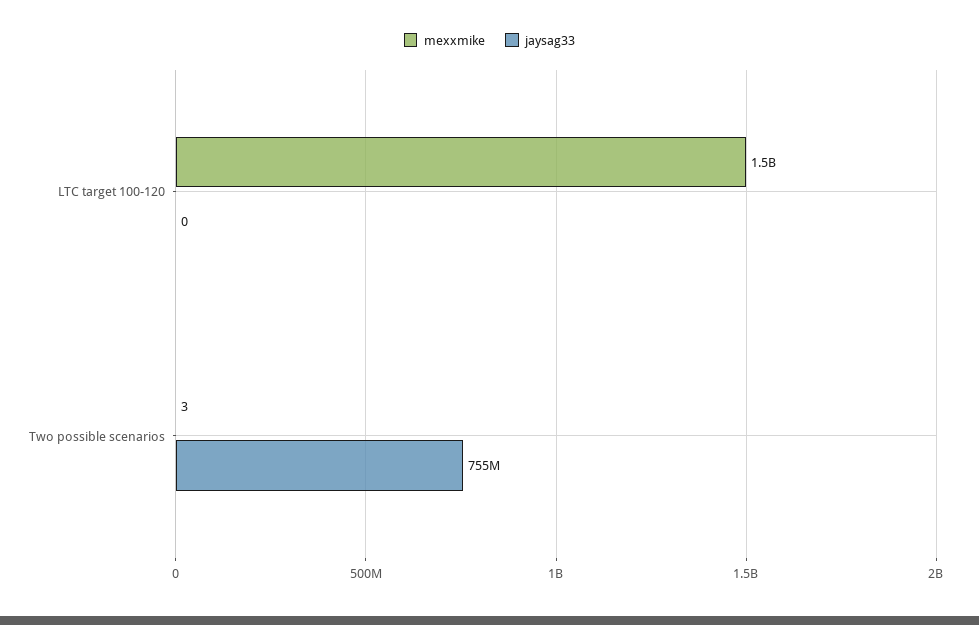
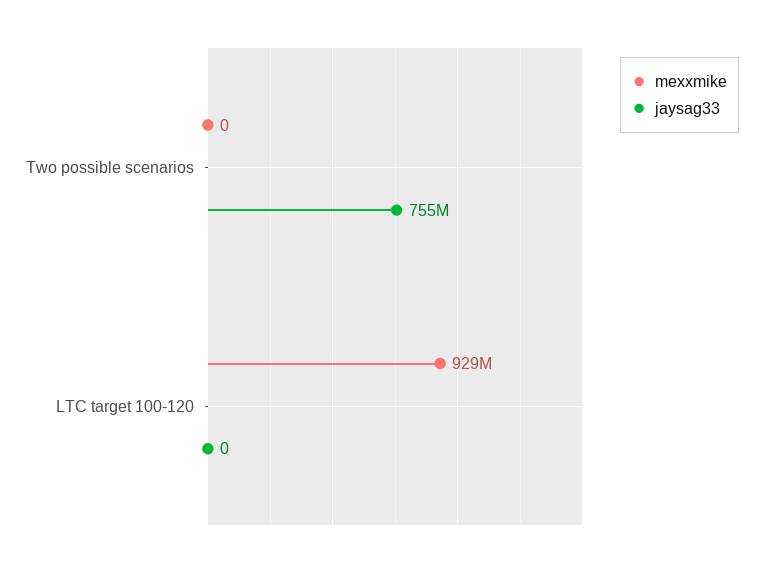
  {
    "mexxmike": {
-     "LTC target 100-120": 1500000000,
+     "LTC target 100-120": 929000000,
-     "Two possible scenarios": 3
+     "Two possible scenarios": 0
    },
    "jaysag33": {
      "LTC target 100-120": 0,
      "Two possible scenarios": 755000000
    }
  }

